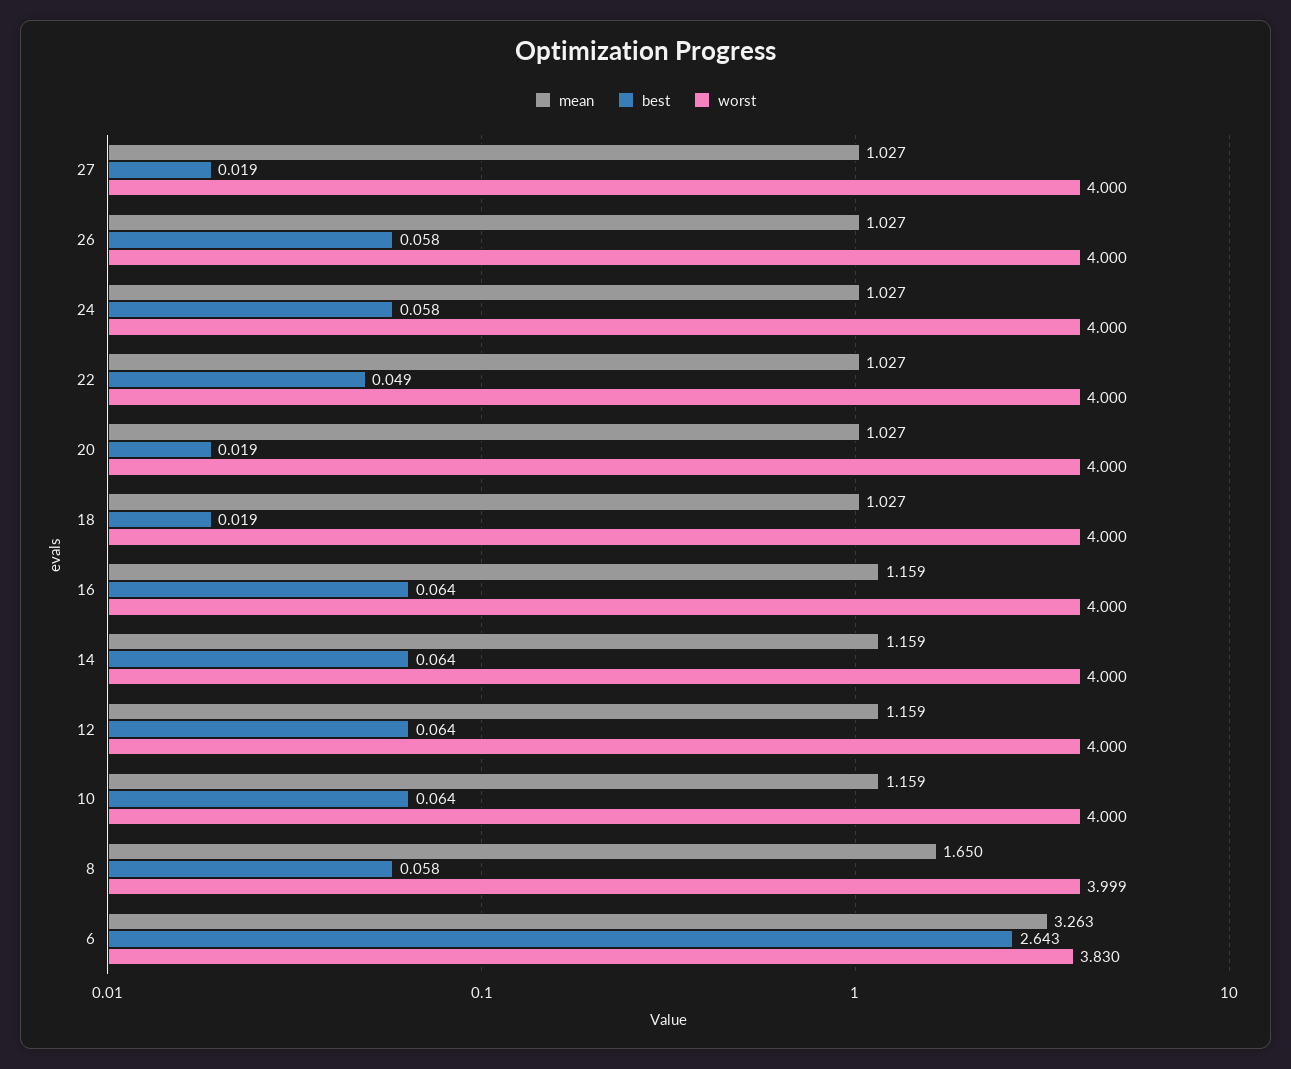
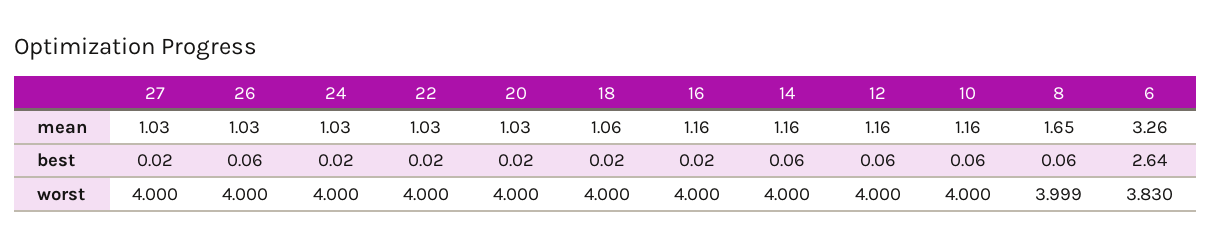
  {
    "mean": {
      "27": 1.027,
      "26": 1.027,
      "24": 1.027,
      "22": 1.027,
      "20": 1.027,
-     "18": 1.027,
+     "18": 1.06,
      "16": 1.159,
      "14": 1.159,
      "12": 1.159,
      "10": 1.159,
      "8": 1.65,
      "6": 3.263
    },
    "best": {
      "27": 0.019,
      "26": 0.058,
-     "24": 0.058,
+     "24": 0.02,
-     "22": 0.049,
+     "22": 0.02,
      "20": 0.019,
      "18": 0.019,
-     "16": 0.064,
+     "16": 0.02,
      "14": 0.064,
      "12": 0.064,
      "10": 0.064,
      "8": 0.058,
      "6": 2.643
    },
    "worst": {
      "27": 4,
      "26": 4,
      "24": 4,
      "22": 4,
      "20": 4,
      "18": 4,
      "16": 4,
      "14": 4,
      "12": 4,
      "10": 4,
      "8": 3.999,
      "6": 3.83
    }
  }

